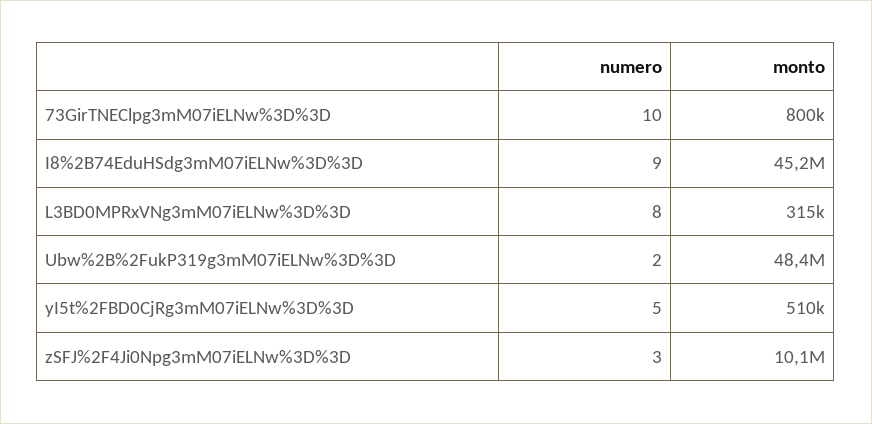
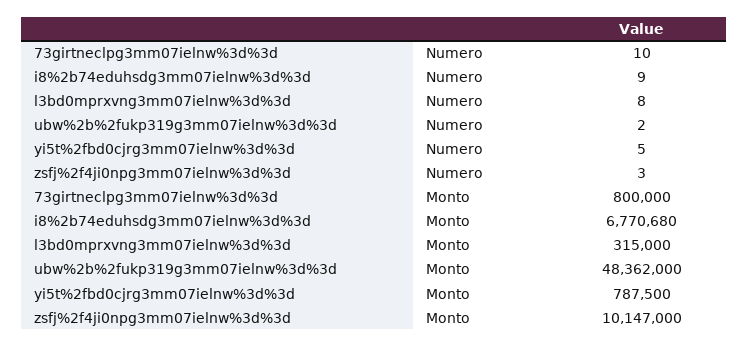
  {
    "numero": {
      "73GirTNEClpg3mM07iELNw%3D%3D": 10,
      "I8%2B74EduHSdg3mM07iELNw%3D%3D": 9,
      "L3BD0MPRxVNg3mM07iELNw%3D%3D": 8,
      "Ubw%2B%2FukP319g3mM07iELNw%3D%3D": 2,
      "yI5t%2FBD0CjRg3mM07iELNw%3D%3D": 5,
      "zSFJ%2F4Ji0Npg3mM07iELNw%3D%3D": 3
    },
    "monto": {
      "73GirTNEClpg3mM07iELNw%3D%3D": 800000,
-     "I8%2B74EduHSdg3mM07iELNw%3D%3D": 45200000,
+     "I8%2B74EduHSdg3mM07iELNw%3D%3D": 6770680,
      "L3BD0MPRxVNg3mM07iELNw%3D%3D": 315000,
      "Ubw%2B%2FukP319g3mM07iELNw%3D%3D": 48362000,
-     "yI5t%2FBD0CjRg3mM07iELNw%3D%3D": 510000,
+     "yI5t%2FBD0CjRg3mM07iELNw%3D%3D": 787500,
      "zSFJ%2F4Ji0Npg3mM07iELNw%3D%3D": 10147000
    }
  }

